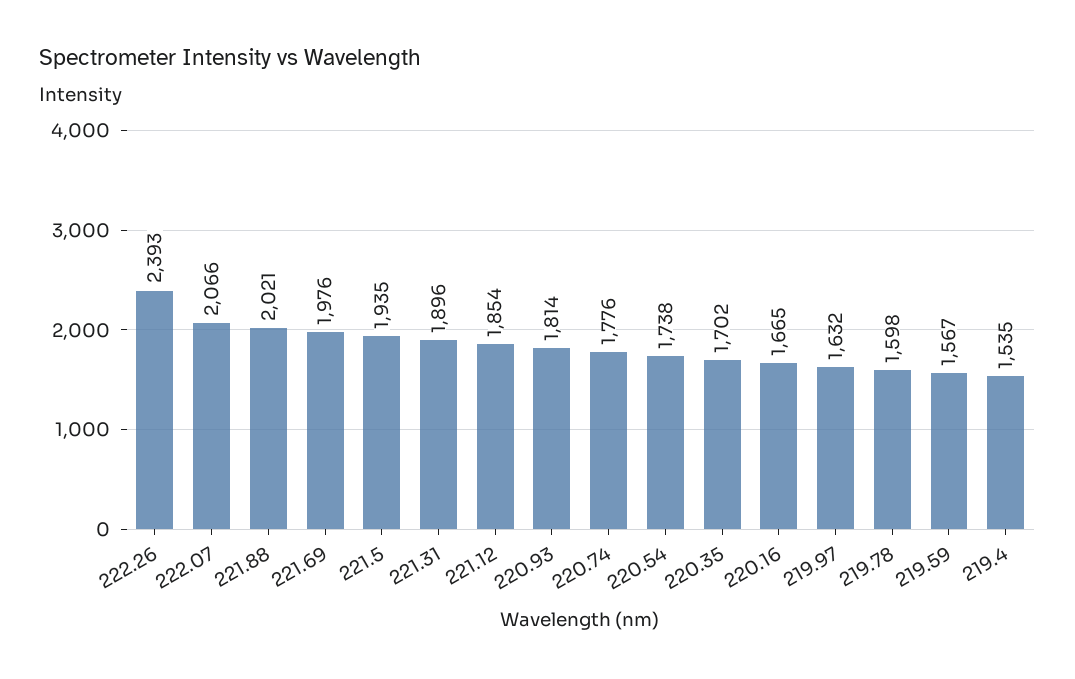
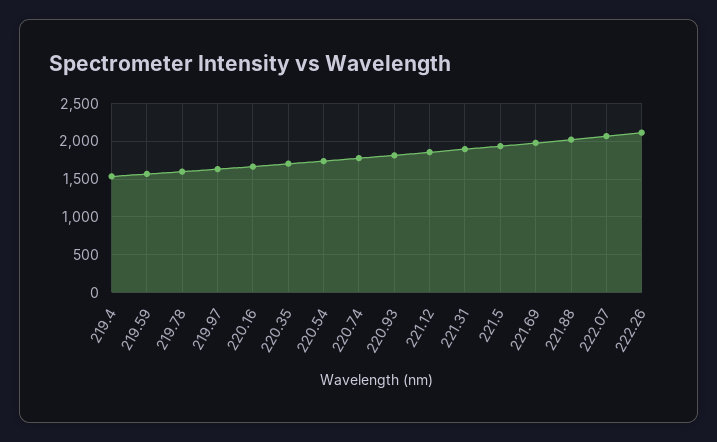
  {
-   "222.26": 2393,
+   "222.26": 2100,
    "222.07": 2066,
    "221.88": 2021,
    "221.69": 1976,
    "221.5": 1935,
    "221.31": 1896,
    "221.12": 1854,
    "220.93": 1814,
    "220.74": 1776,
    "220.54": 1738,
    "220.35": 1702,
    "220.16": 1665,
    "219.97": 1632,
    "219.78": 1598,
    "219.59": 1567,
    "219.4": 1535
  }

